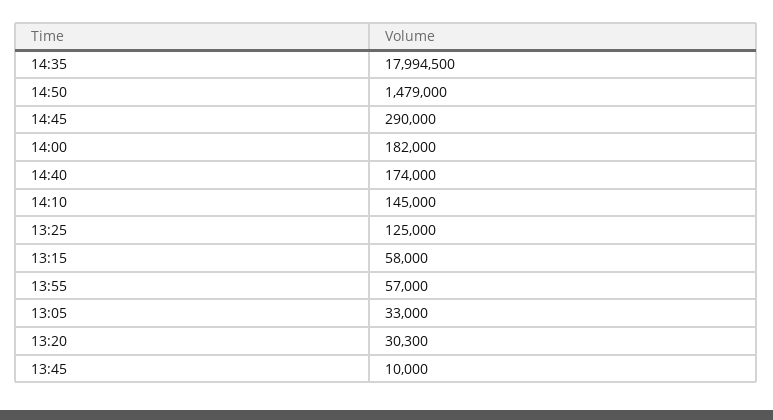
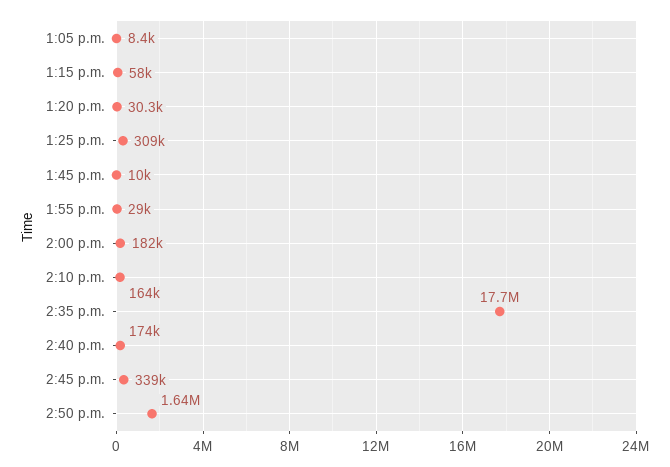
  {
-   "14:35": 17994500,
+   "14:35": 17700000,
-   "14:50": 1479000,
+   "14:50": 1640000,
-   "14:45": 290000,
+   "14:45": 339000,
    "14:00": 182000,
    "14:40": 174000,
-   "14:10": 145000,
+   "14:10": 164000,
-   "13:25": 125000,
+   "13:25": 309000,
    "13:15": 58000,
-   "13:55": 57000,
+   "13:55": 29000,
-   "13:05": 33000,
+   "13:05": 8400,
    "13:20": 30300,
    "13:45": 10000
  }

